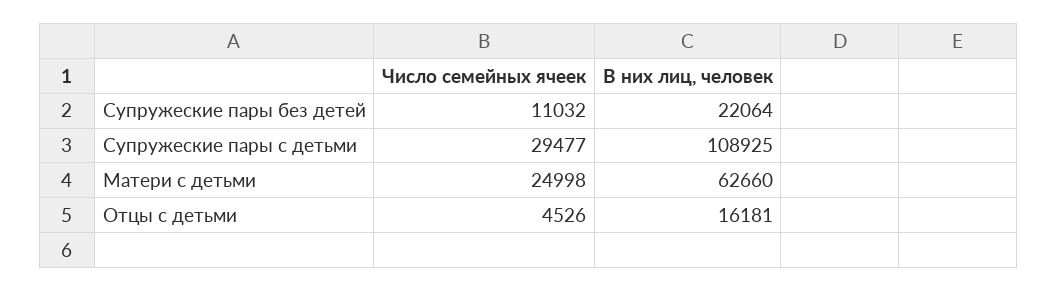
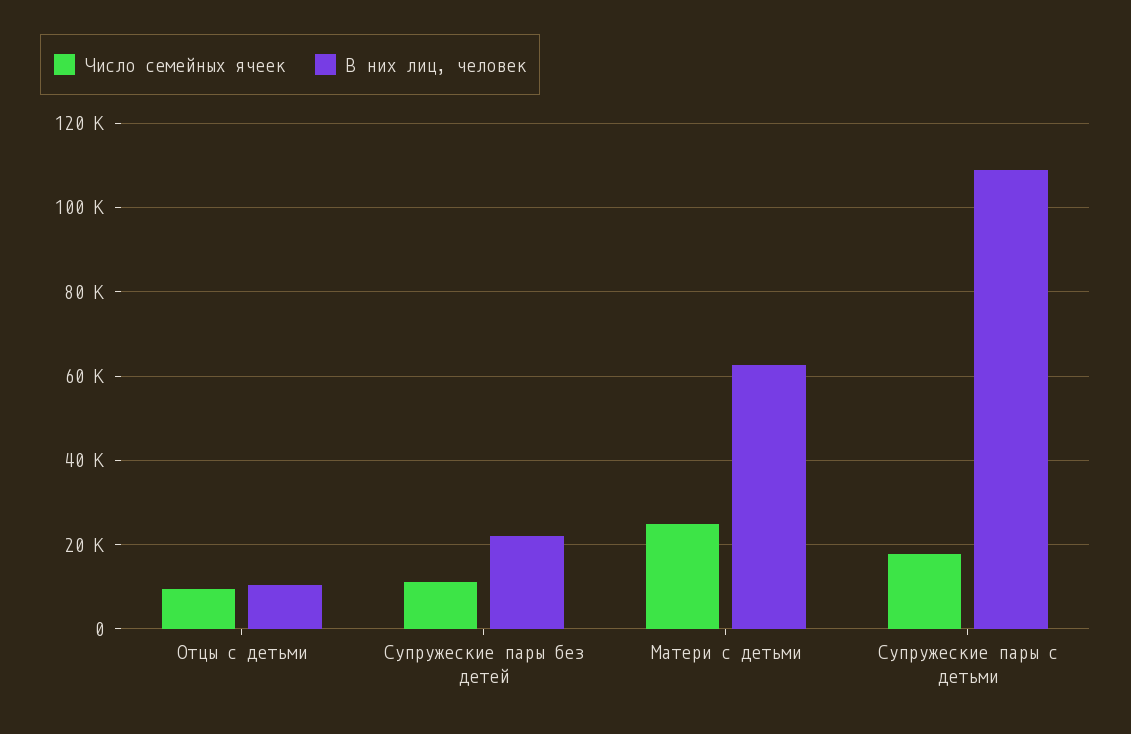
  {
    "Число семейных ячеек": {
      "Супружеские пары без детей": 11032,
-     "Супружеские пары с детьми": 29477,
+     "Супружеские пары с детьми": 18000,
      "Матери с детьми": 24998,
-     "Отцы с детьми": 4526
+     "Отцы с детьми": 10000
    },
    "В них лиц, человек": {
      "Супружеские пары без детей": 22064,
      "Супружеские пары с детьми": 108925,
      "Матери с детьми": 62660,
-     "Отцы с детьми": 16181
+     "Отцы с детьми": 10000
    }
  }

